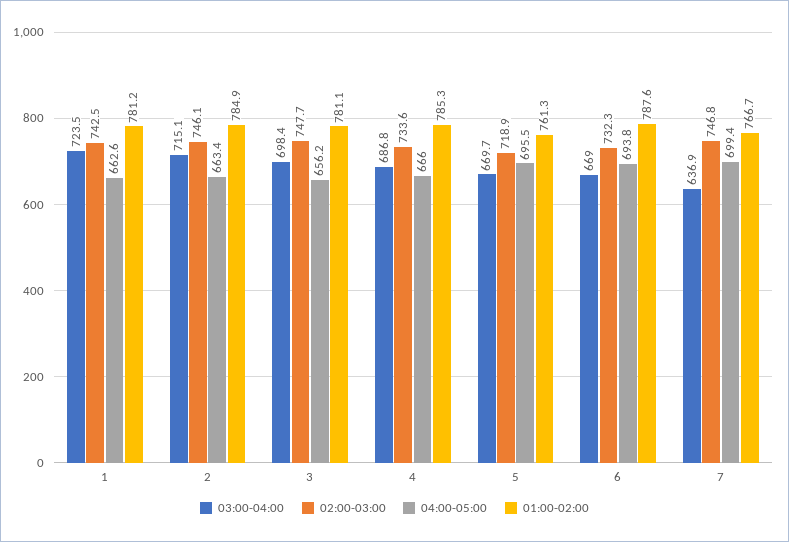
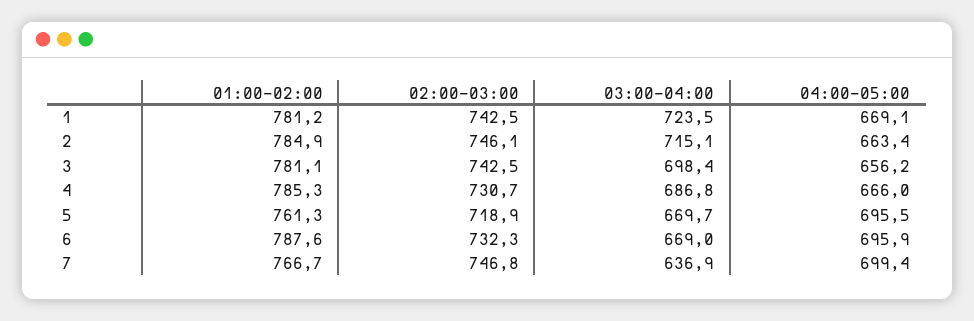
  {
    "03:00-04:00": {
      "1": 723.5,
      "2": 715.1,
      "3": 698.4,
      "4": 686.8,
      "5": 669.7,
      "6": 669,
      "7": 636.9
    },
    "02:00-03:00": {
      "1": 742.5,
      "2": 746.1,
-     "3": 747.7,
+     "3": 742.5,
-     "4": 733.6,
+     "4": 730.7,
      "5": 718.9,
      "6": 732.3,
      "7": 746.8
    },
    "04:00-05:00": {
-     "1": 662.6,
+     "1": 669.1,
      "2": 663.4,
      "3": 656.2,
      "4": 666,
      "5": 695.5,
-     "6": 693.8,
+     "6": 695.9,
      "7": 699.4
    },
    "01:00-02:00": {
      "1": 781.2,
      "2": 784.9,
      "3": 781.1,
      "4": 785.3,
      "5": 761.3,
      "6": 787.6,
      "7": 766.7
    }
  }

